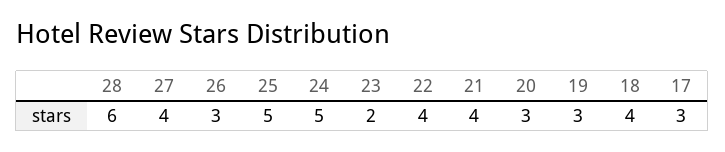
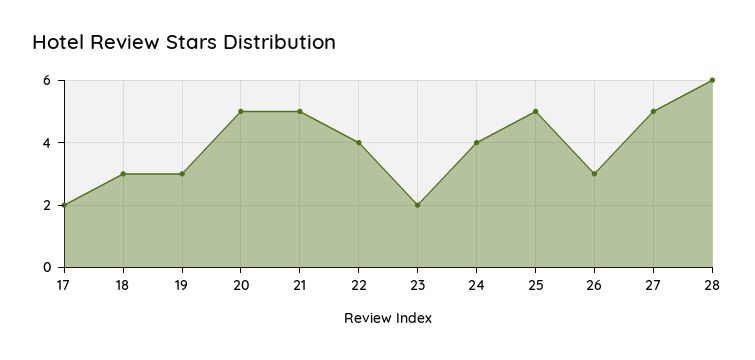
  {
    "28": 6,
-   "27": 4,
+   "27": 5,
    "26": 3,
    "25": 5,
-   "24": 5,
+   "24": 4,
    "23": 2,
    "22": 4,
-   "21": 4,
+   "21": 5,
-   "20": 3,
+   "20": 5,
    "19": 3,
-   "18": 4,
+   "18": 3,
-   "17": 3
+   "17": 2
  }

